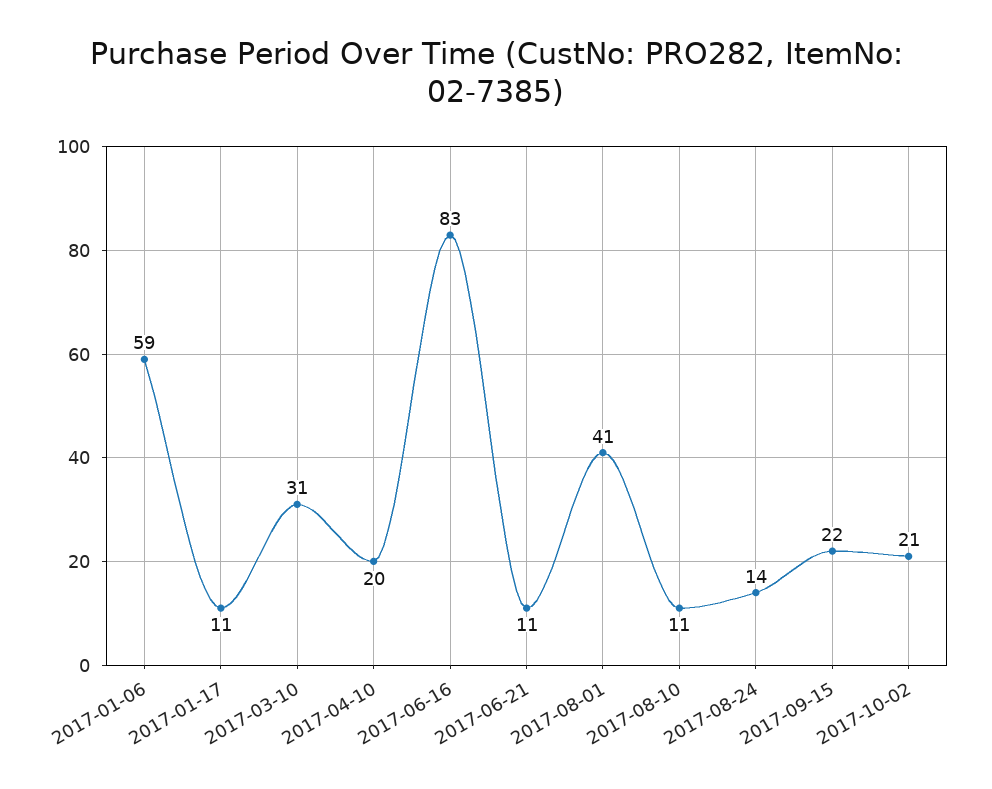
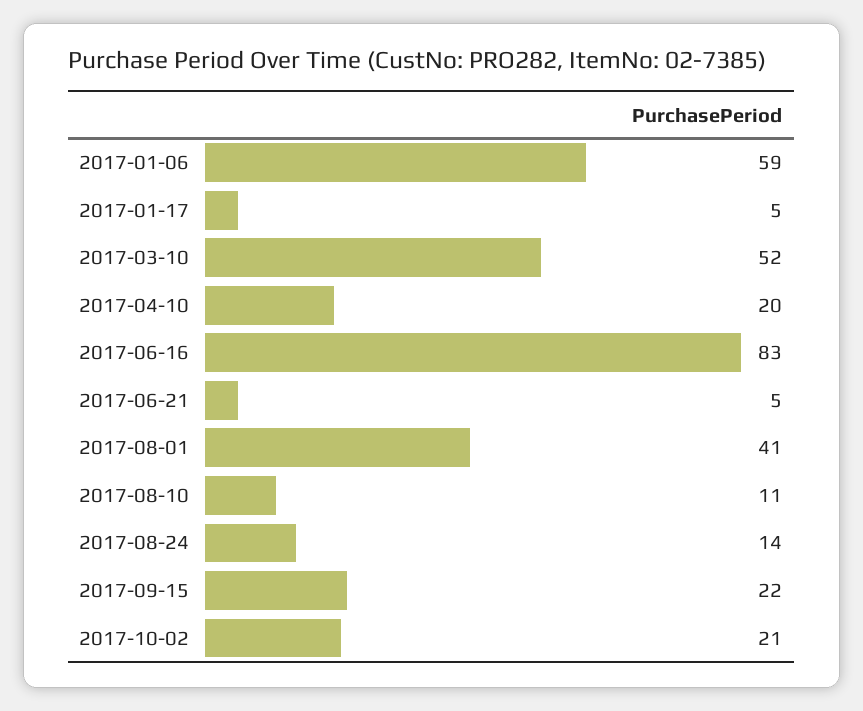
  {
    "2017-01-06": 59,
-   "2017-01-17": 11,
+   "2017-01-17": 5,
-   "2017-03-10": 31,
+   "2017-03-10": 52,
    "2017-04-10": 20,
    "2017-06-16": 83,
-   "2017-06-21": 11,
+   "2017-06-21": 5,
    "2017-08-01": 41,
    "2017-08-10": 11,
    "2017-08-24": 14,
    "2017-09-15": 22,
    "2017-10-02": 21
  }

